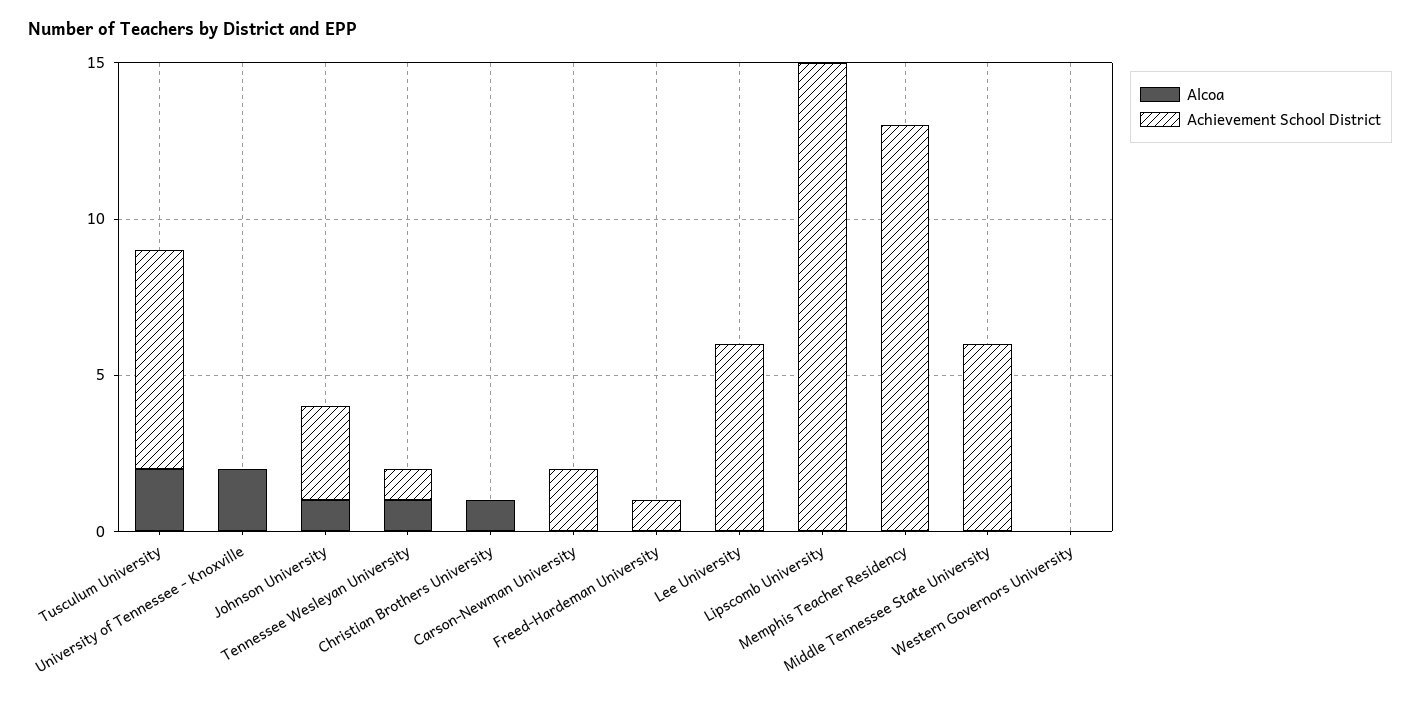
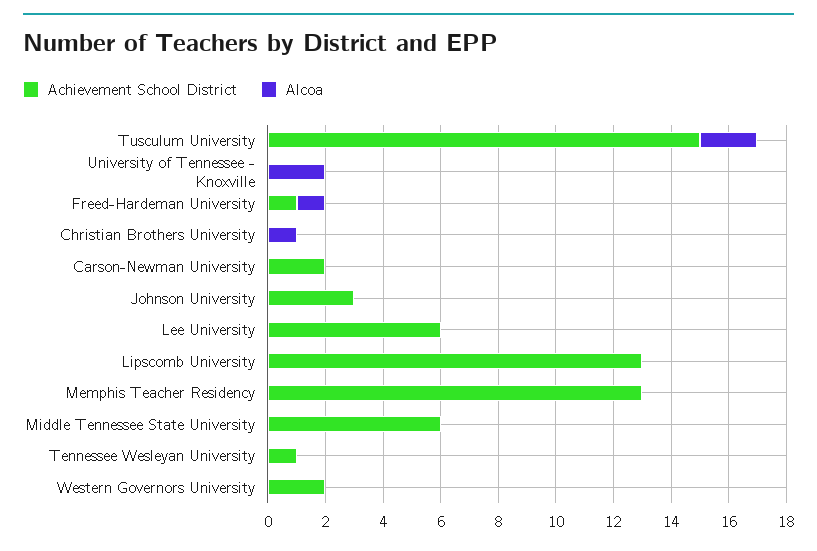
  {
    "Alcoa": {
      "Tusculum University": 2,
      "University of Tennessee - Knoxville": 2,
-     "Johnson University": 1,
+     "Johnson University": 0,
-     "Tennessee Wesleyan University": 1,
+     "Tennessee Wesleyan University": 0,
      "Christian Brothers University": 1,
      "Carson-Newman University": 0,
-     "Freed-Hardeman University": 0,
+     "Freed-Hardeman University": 1,
      "Lee University": 0,
      "Lipscomb University": 0,
      "Memphis Teacher Residency": 0,
      "Middle Tennessee State University": 0,
      "Western Governors University": 0
    },
    "Achievement School District": {
-     "Tusculum University": 7,
+     "Tusculum University": 15,
      "University of Tennessee - Knoxville": 0,
      "Johnson University": 3,
      "Tennessee Wesleyan University": 1,
      "Christian Brothers University": 0,
      "Carson-Newman University": 2,
      "Freed-Hardeman University": 1,
      "Lee University": 6,
-     "Lipscomb University": 15,
+     "Lipscomb University": 13,
      "Memphis Teacher Residency": 13,
      "Middle Tennessee State University": 6,
-     "Western Governors University": 0
+     "Western Governors University": 2
    }
  }

